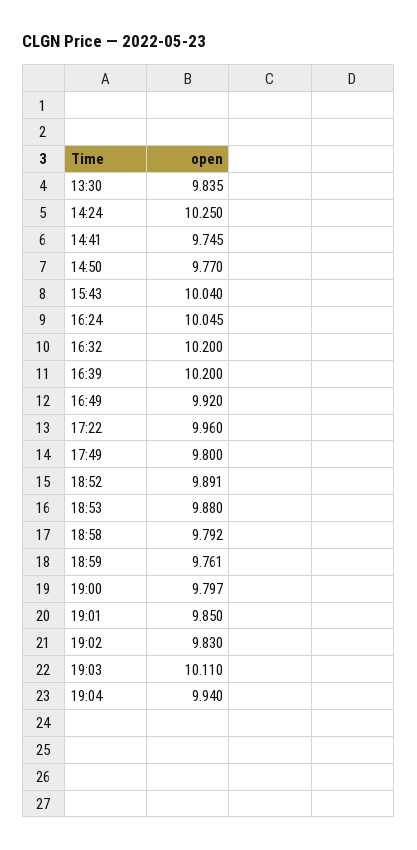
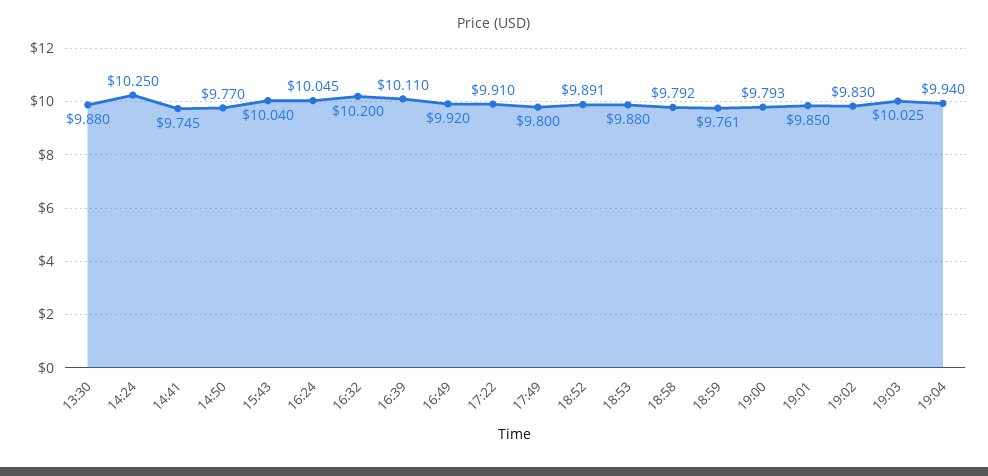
  {
-   "13:30": 9.835,
+   "13:30": 9.88,
    "14:24": 10.25,
    "14:41": 9.745,
    "14:50": 9.77,
    "15:43": 10.04,
    "16:24": 10.045,
    "16:32": 10.2,
-   "16:39": 10.2,
+   "16:39": 10.11,
    "16:49": 9.92,
-   "17:22": 9.96,
+   "17:22": 9.91,
    "17:49": 9.8,
    "18:52": 9.891,
    "18:53": 9.88,
    "18:58": 9.792,
    "18:59": 9.761,
-   "19:00": 9.797,
+   "19:00": 9.793,
    "19:01": 9.85,
    "19:02": 9.83,
-   "19:03": 10.11,
+   "19:03": 10.025,
    "19:04": 9.94
  }

